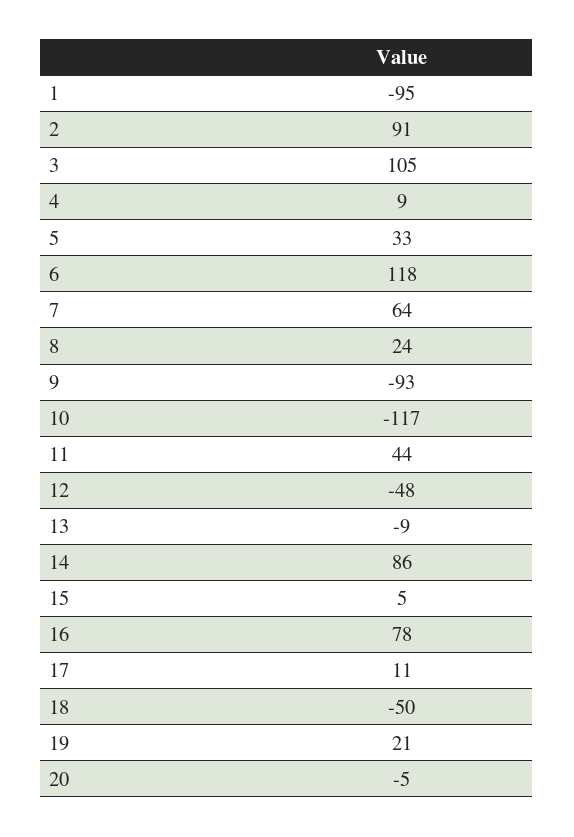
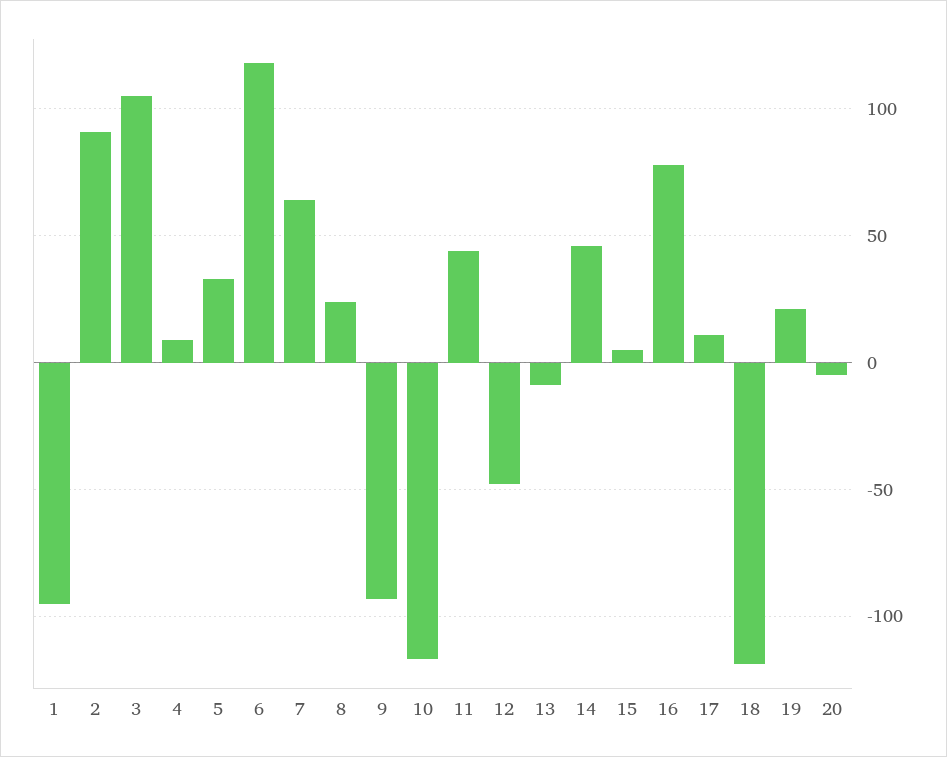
  {
    "1": -95,
    "2": 91,
    "3": 105,
    "4": 9,
    "5": 33,
    "6": 118,
    "7": 64,
    "8": 24,
    "9": -93,
    "10": -117,
    "11": 44,
    "12": -48,
    "13": -9,
-   "14": 86,
+   "14": 45,
    "15": 5,
    "16": 78,
    "17": 11,
-   "18": -50,
+   "18": -120,
    "19": 21,
    "20": -5
  }

